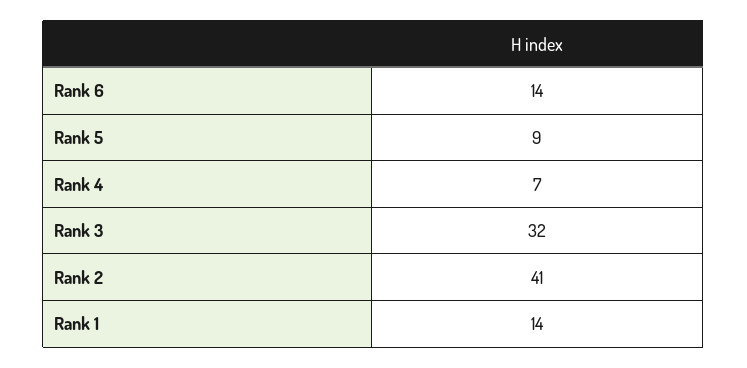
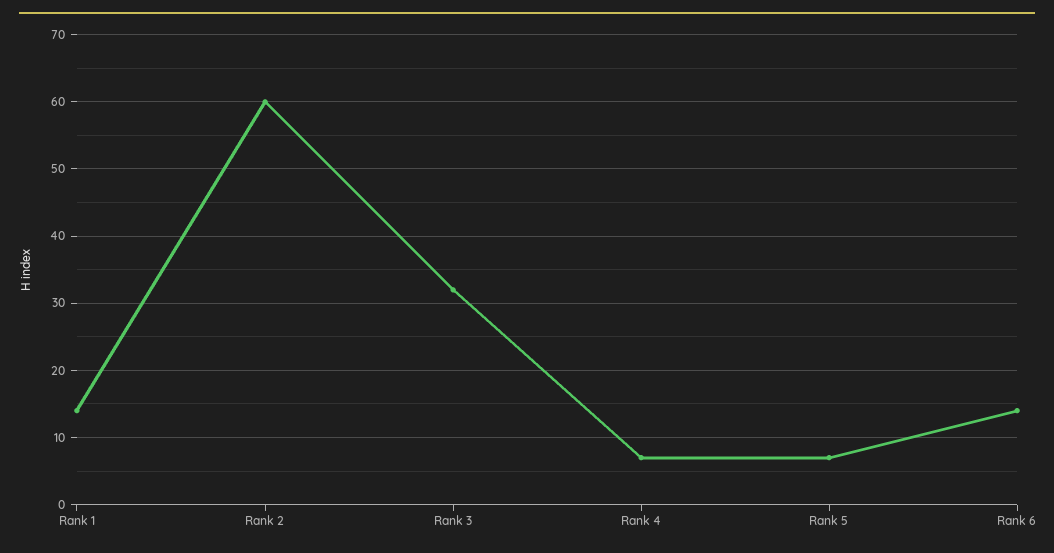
  {
    "Rank 6": 14,
-   "Rank 5": 9,
+   "Rank 5": 7,
    "Rank 4": 7,
    "Rank 3": 32,
-   "Rank 2": 41,
+   "Rank 2": 60,
    "Rank 1": 14
  }

